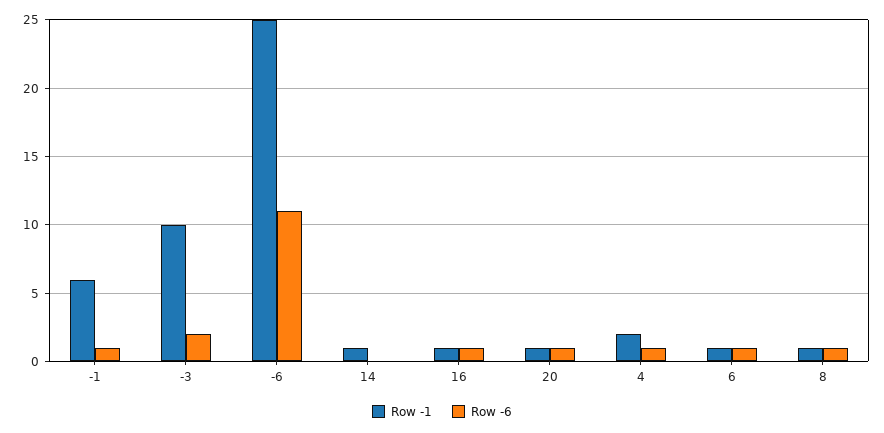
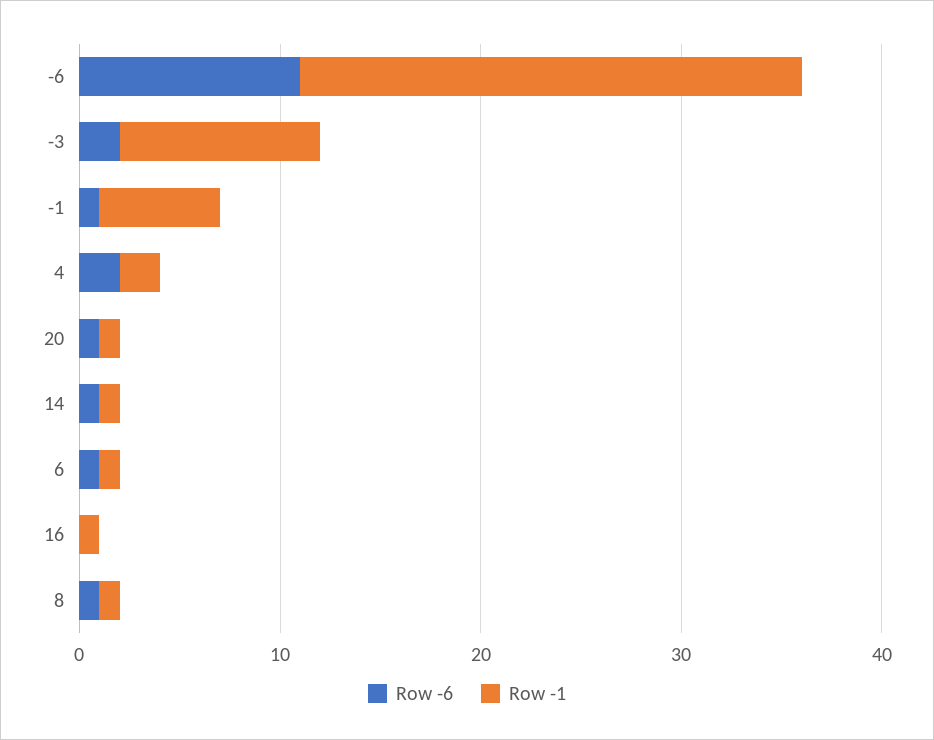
  {
    "Row -1": {
      "-1": 6,
      "-3": 10,
      "-6": 25,
      "14": 1,
      "16": 1,
      "20": 1,
      "4": 2,
      "6": 1,
      "8": 1
    },
    "Row -6": {
      "-1": 1,
      "-3": 2,
      "-6": 11,
-     "14": 0,
+     "14": 1,
-     "16": 1,
+     "16": 0,
      "20": 1,
-     "4": 1,
+     "4": 2,
      "6": 1,
      "8": 1
    }
  }

